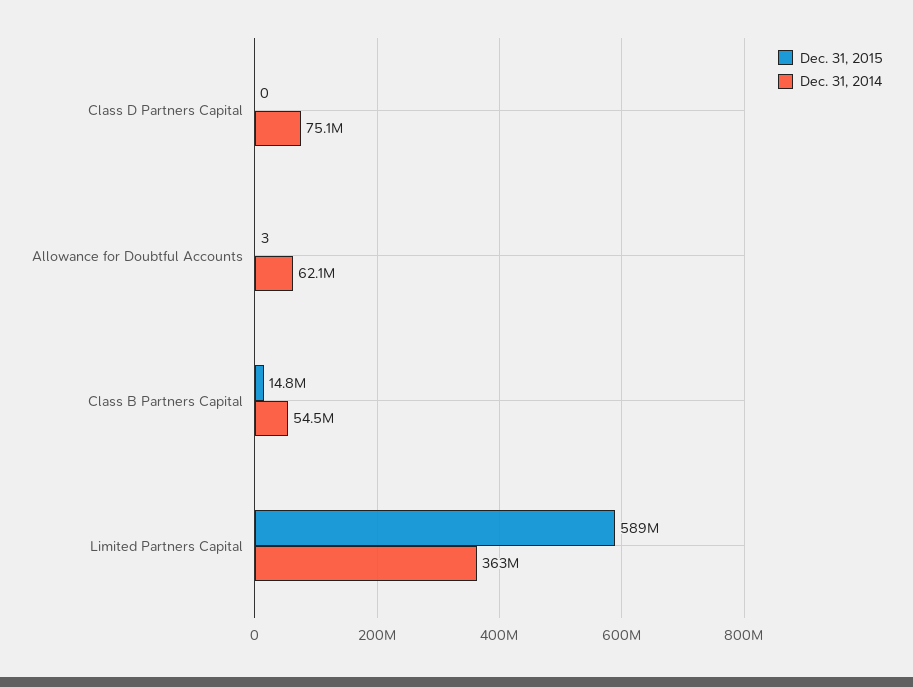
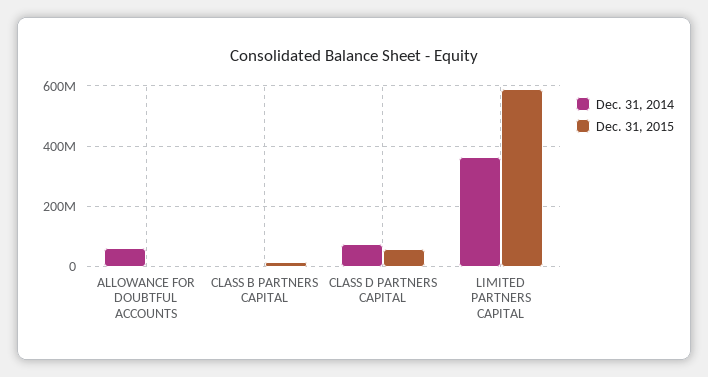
  {
    "Dec. 31, 2015": {
-     "Class D Partners Capital": 0,
+     "Class D Partners Capital": 60000000,
      "Allowance for Doubtful Accounts": 3,
      "Class B Partners Capital": 14800000,
      "Limited Partners Capital": 589000000
    },
    "Dec. 31, 2014": {
      "Class D Partners Capital": 75100000,
      "Allowance for Doubtful Accounts": 62100000,
-     "Class B Partners Capital": 54500000,
+     "Class B Partners Capital": 0,
      "Limited Partners Capital": 363000000
    }
  }

